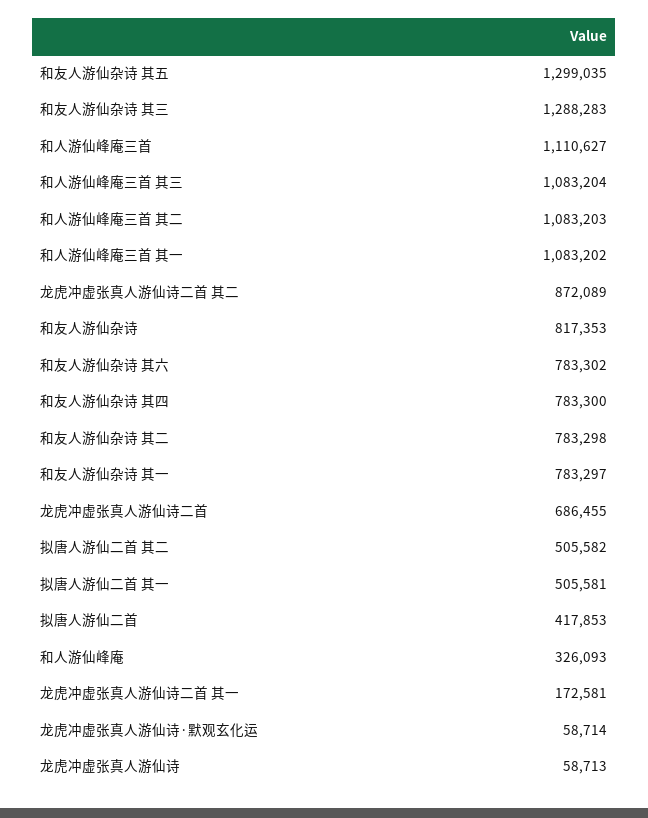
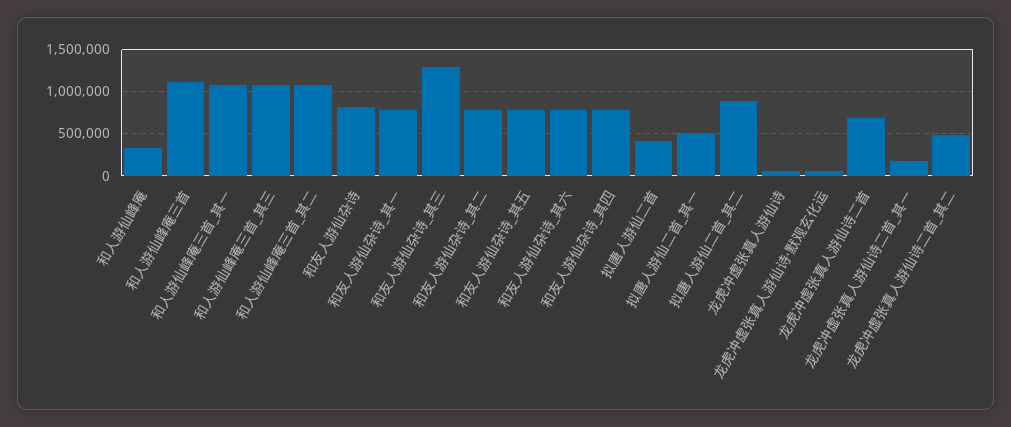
  {
-   "和友人游仙杂诗 其五": 1299035,
+   "和友人游仙杂诗 其五": 800000,
    "和友人游仙杂诗 其三": 1288283,
    "和人游仙峰庵三首": 1110627,
    "和人游仙峰庵三首 其三": 1083204,
    "和人游仙峰庵三首 其二": 1083203,
    "和人游仙峰庵三首 其一": 1083202,
-   "龙虎冲虚张真人游仙诗二首 其二": 872089,
+   "龙虎冲虚张真人游仙诗二首 其二": 500000,
    "和友人游仙杂诗": 817353,
    "和友人游仙杂诗 其六": 783302,
    "和友人游仙杂诗 其四": 783300,
    "和友人游仙杂诗 其二": 783298,
    "和友人游仙杂诗 其一": 783297,
    "龙虎冲虚张真人游仙诗二首": 686455,
-   "拟唐人游仙二首 其二": 505582,
+   "拟唐人游仙二首 其二": 900000,
    "拟唐人游仙二首 其一": 505581,
    "拟唐人游仙二首": 417853,
    "和人游仙峰庵": 326093,
    "龙虎冲虚张真人游仙诗二首 其一": 172581,
    "龙虎冲虚张真人游仙诗·默观玄化运": 58714,
    "龙虎冲虚张真人游仙诗": 58713
  }

